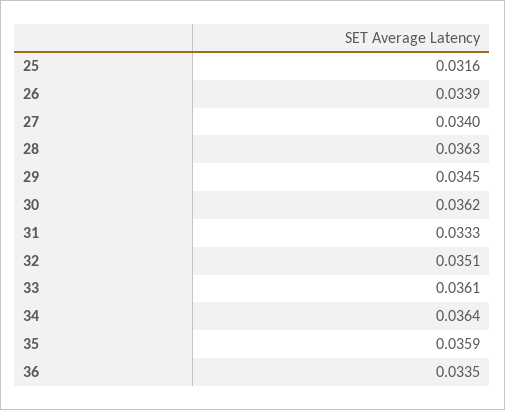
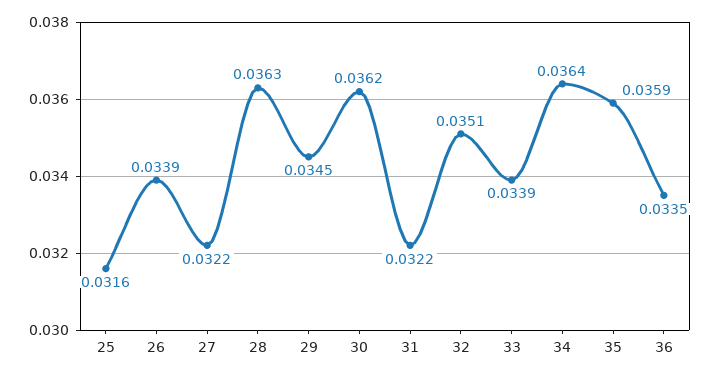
  {
    "25": 0.0316,
    "26": 0.0339,
-   "27": 0.034,
+   "27": 0.0322,
    "28": 0.0363,
    "29": 0.0345,
    "30": 0.0362,
-   "31": 0.0333,
+   "31": 0.0322,
    "32": 0.0351,
-   "33": 0.0361,
+   "33": 0.0339,
    "34": 0.0364,
    "35": 0.0359,
    "36": 0.0335
  }

